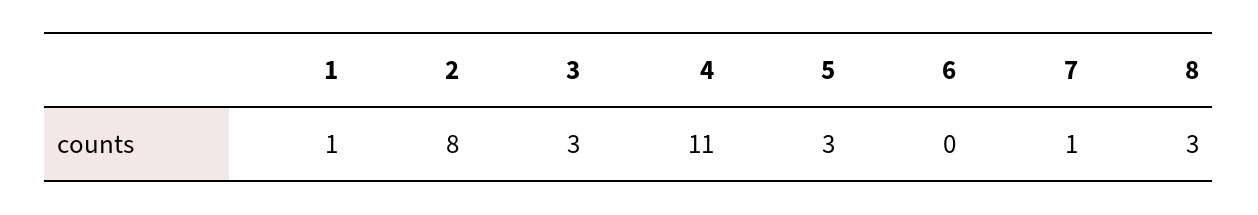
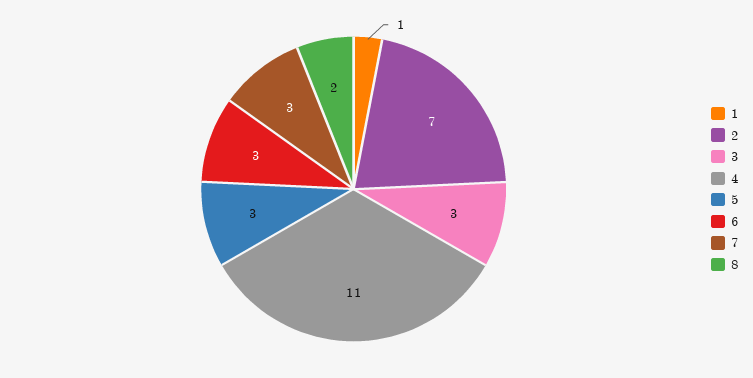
  {
    "1": 1,
-   "2": 8,
+   "2": 7,
    "3": 3,
    "4": 11,
    "5": 3,
-   "6": 0,
+   "6": 3,
-   "7": 1,
+   "7": 3,
-   "8": 3
+   "8": 2
  }

